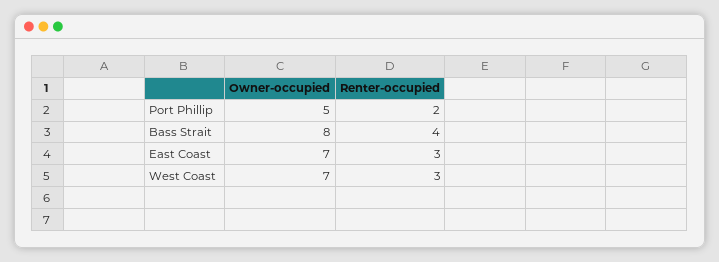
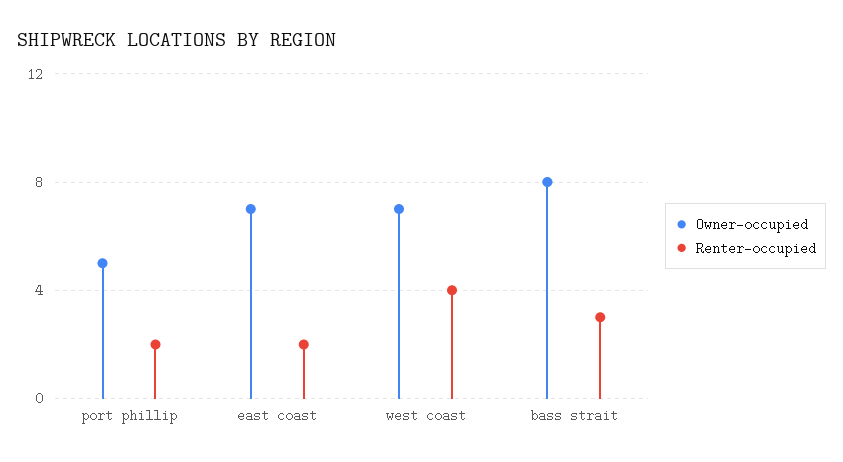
  {
    "Owner-occupied": {
      "Port Phillip": 5,
      "Bass Strait": 8,
      "East Coast": 7,
      "West Coast": 7
    },
    "Renter-occupied": {
      "Port Phillip": 2,
-     "Bass Strait": 4,
+     "Bass Strait": 3,
-     "East Coast": 3,
+     "East Coast": 2,
-     "West Coast": 3
+     "West Coast": 4
    }
  }

